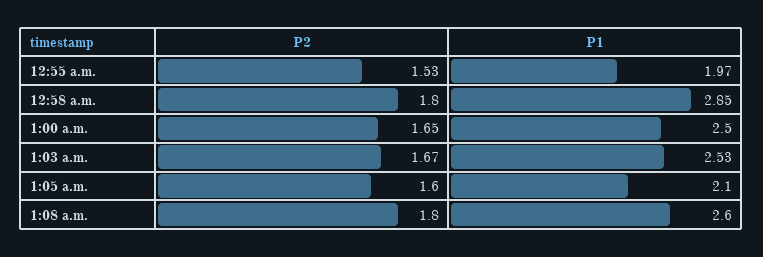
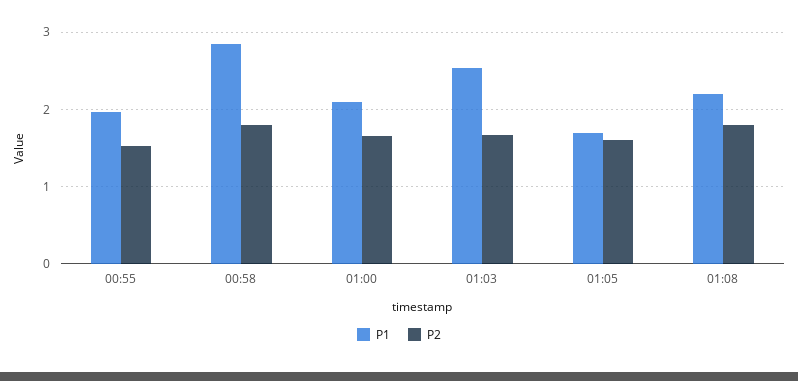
  {
    "P2": {
      "12:55 a.m.": 1.53,
      "12:58 a.m.": 1.8,
      "1:00 a.m.": 1.65,
      "1:03 a.m.": 1.67,
      "1:05 a.m.": 1.6,
      "1:08 a.m.": 1.8
    },
    "P1": {
      "12:55 a.m.": 1.97,
      "12:58 a.m.": 2.85,
-     "1:00 a.m.": 2.5,
+     "1:00 a.m.": 2.1,
      "1:03 a.m.": 2.53,
-     "1:05 a.m.": 2.1,
+     "1:05 a.m.": 1.7,
-     "1:08 a.m.": 2.6
+     "1:08 a.m.": 2.2
    }
  }

